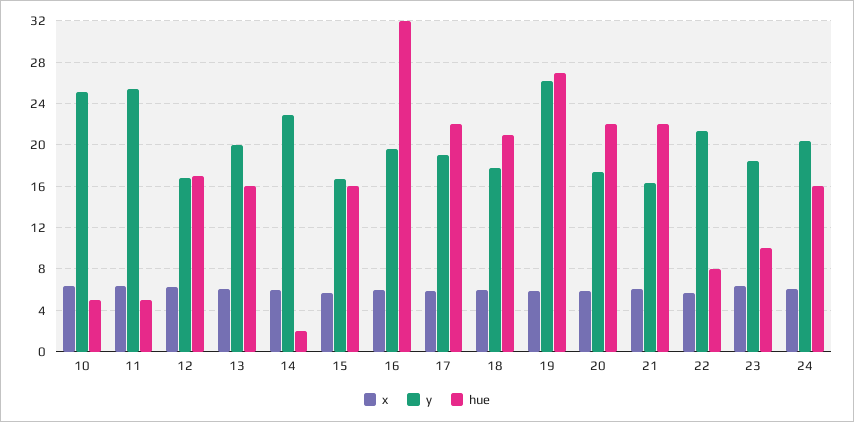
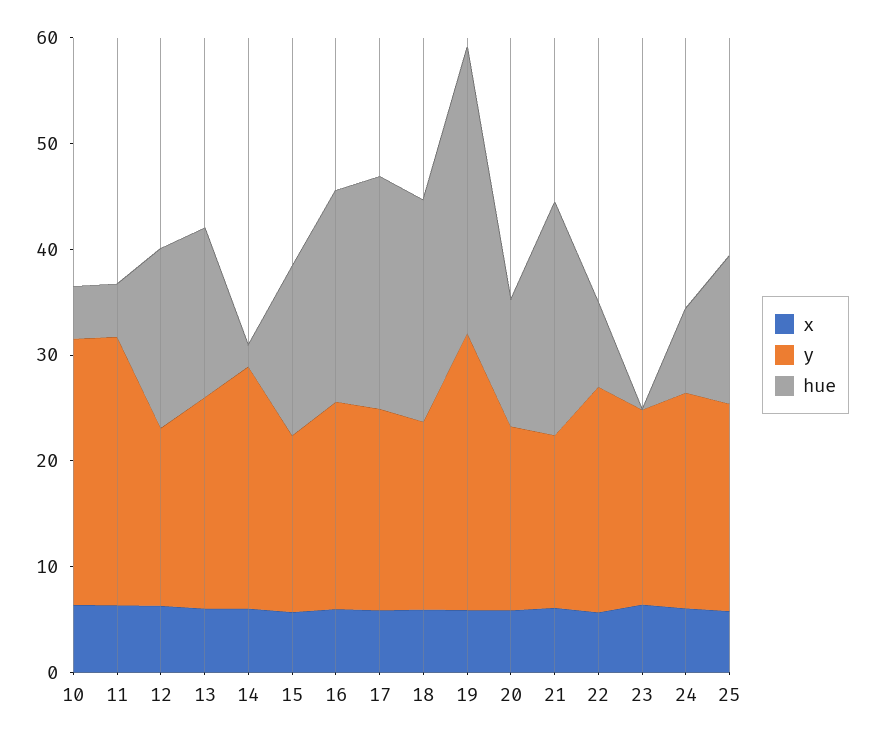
  {
    "x": {
      "10": 6,
      "11": 6,
      "12": 6,
      "13": 6,
      "14": 6,
      "15": 6,
      "16": 6,
      "17": 6,
      "18": 6,
      "19": 6,
      "20": 6,
      "21": 6,
      "22": 6,
      "23": 6,
-     "24": 6
+     "24": 6,
+     "25": 6
    },
    "y": {
      "10": 25,
      "11": 25,
      "12": 17,
      "13": 20,
      "14": 23,
      "15": 17,
      "16": 20,
      "17": 19,
      "18": 18,
      "19": 26,
      "20": 17,
      "21": 16,
      "22": 21,
      "23": 18,
-     "24": 20
+     "24": 20,
+     "25": 20
    },
    "hue": {
      "10": 5,
      "11": 5,
      "12": 17,
      "13": 16,
      "14": 2,
      "15": 16,
-     "16": 32,
+     "16": 20,
      "17": 22,
      "18": 21,
      "19": 27,
-     "20": 22,
+     "20": 12,
      "21": 22,
      "22": 8,
-     "23": 10,
+     "23": 0,
-     "24": 16
+     "24": 8,
+     "25": 14
    }
  }

